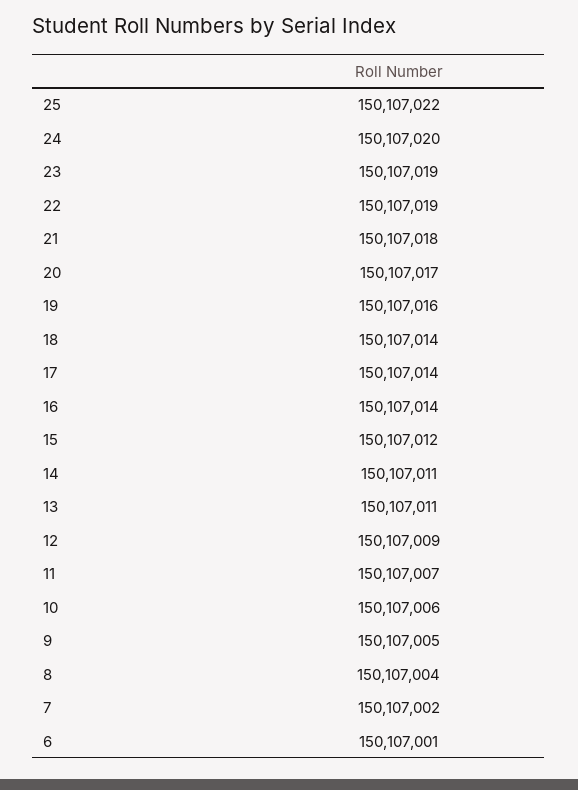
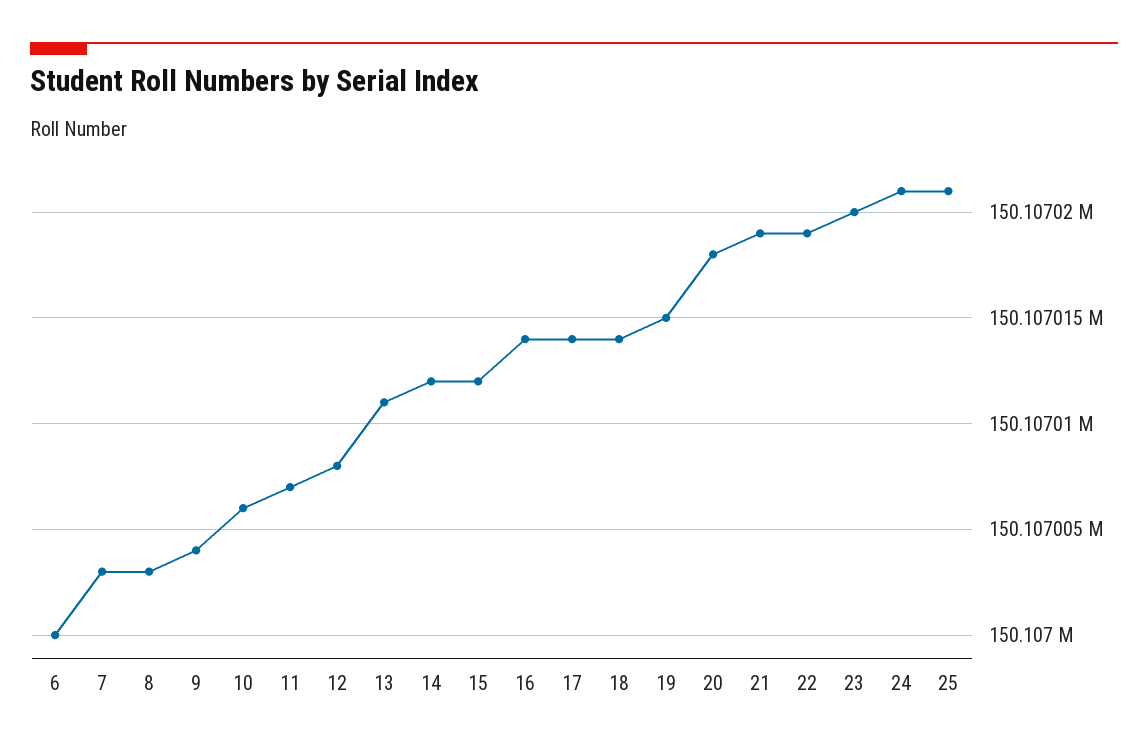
  {
-   "25": 150107022,
+   "25": 150107021,
-   "24": 150107020,
+   "24": 150107021,
-   "23": 150107019,
+   "23": 150107020,
    "22": 150107019,
-   "21": 150107018,
+   "21": 150107019,
-   "20": 150107017,
+   "20": 150107018,
-   "19": 150107016,
+   "19": 150107015,
    "18": 150107014,
    "17": 150107014,
    "16": 150107014,
    "15": 150107012,
-   "14": 150107011,
+   "14": 150107012,
    "13": 150107011,
-   "12": 150107009,
+   "12": 150107008,
    "11": 150107007,
    "10": 150107006,
-   "9": 150107005,
+   "9": 150107004,
-   "8": 150107004,
+   "8": 150107003,
-   "7": 150107002,
+   "7": 150107003,
-   "6": 150107001
+   "6": 150107000
  }

